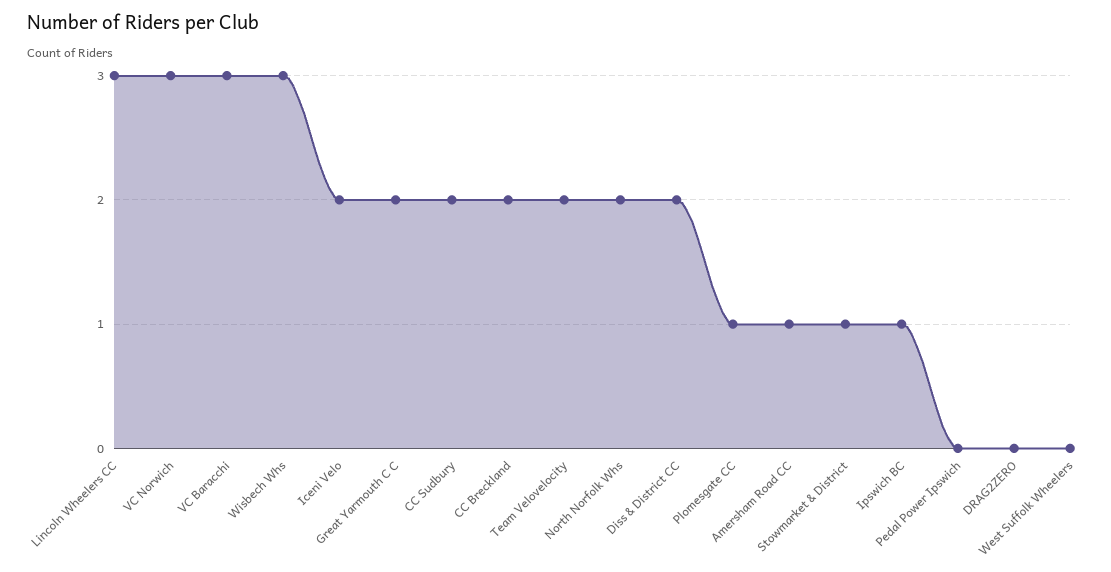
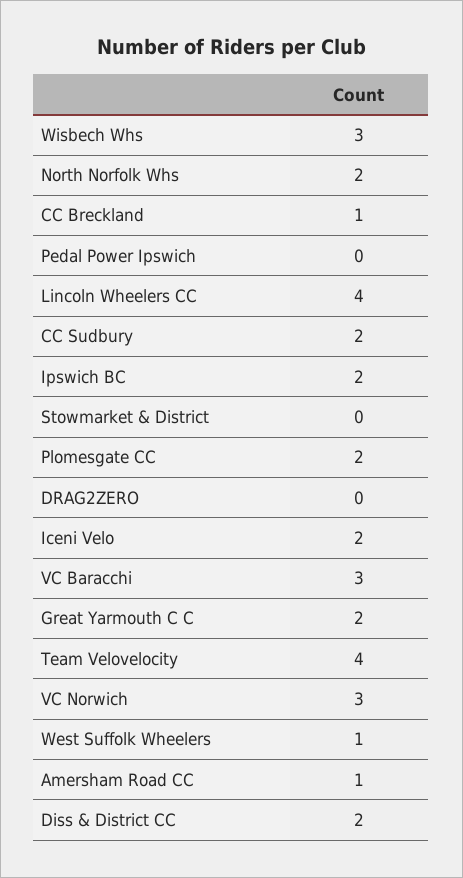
  {
-   "Lincoln Wheelers CC": 3,
+   "Lincoln Wheelers CC": 4,
    "VC Norwich": 3,
    "VC Baracchi": 3,
    "Wisbech Whs": 3,
    "Iceni Velo": 2,
    "Great Yarmouth C C": 2,
    "CC Sudbury": 2,
-   "CC Breckland": 2,
+   "CC Breckland": 1,
-   "Team Velovelocity": 2,
+   "Team Velovelocity": 4,
    "North Norfolk Whs": 2,
    "Diss & District CC": 2,
-   "Plomesgate CC": 1,
+   "Plomesgate CC": 2,
    "Amersham Road CC": 1,
-   "Stowmarket & District": 1,
+   "Stowmarket & District": 0,
-   "Ipswich BC": 1,
+   "Ipswich BC": 2,
    "Pedal Power Ipswich": 0,
    "DRAG2ZERO": 0,
-   "West Suffolk Wheelers": 0
+   "West Suffolk Wheelers": 1
  }

